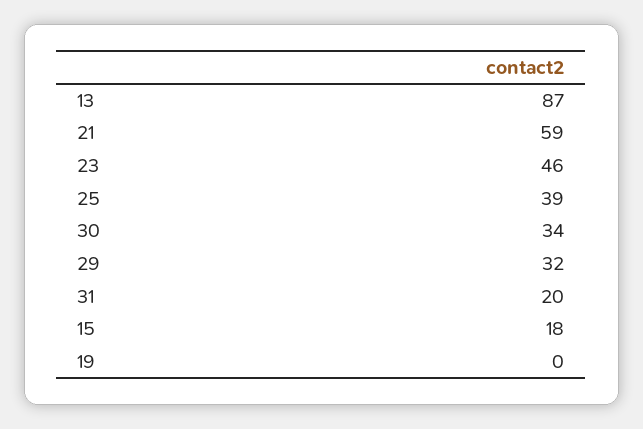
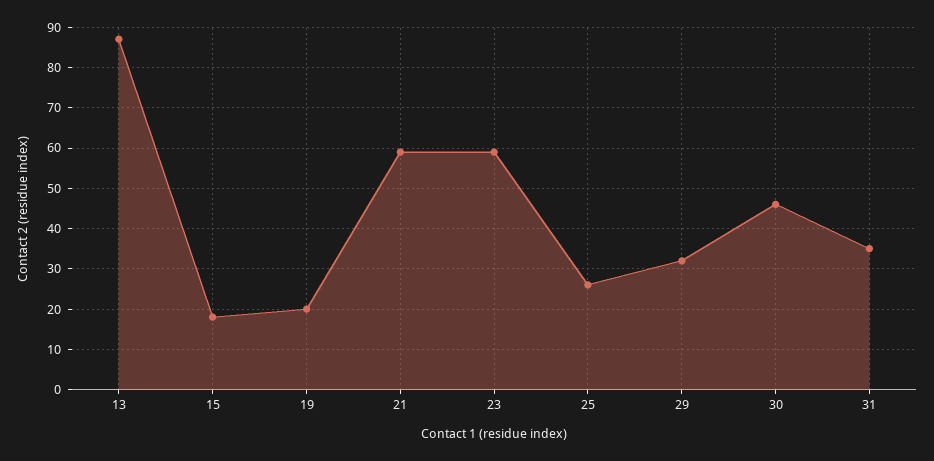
  {
    "13": 87,
    "21": 59,
-   "23": 46,
+   "23": 60,
-   "25": 39,
+   "25": 25,
-   "30": 34,
+   "30": 45,
    "29": 32,
-   "31": 20,
+   "31": 35,
    "15": 18,
-   "19": 0
+   "19": 20
  }

